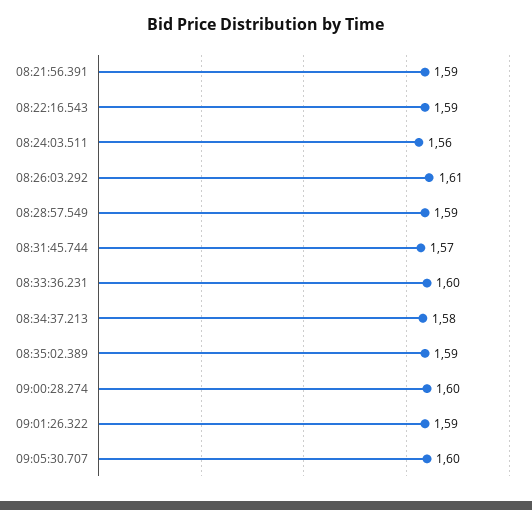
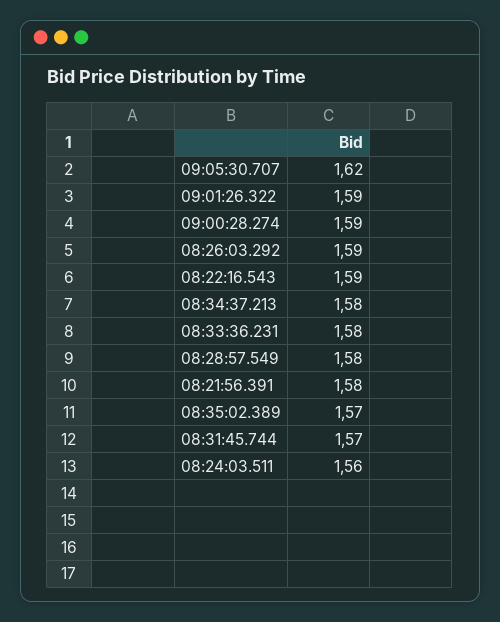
  {
-   "08:21:56.391": 1.59,
+   "08:21:56.391": 1.58,
    "08:22:16.543": 1.59,
    "08:24:03.511": 1.56,
-   "08:26:03.292": 1.61,
+   "08:26:03.292": 1.59,
-   "08:28:57.549": 1.59,
+   "08:28:57.549": 1.58,
    "08:31:45.744": 1.57,
-   "08:33:36.231": 1.6,
+   "08:33:36.231": 1.58,
    "08:34:37.213": 1.58,
-   "08:35:02.389": 1.59,
+   "08:35:02.389": 1.57,
-   "09:00:28.274": 1.6,
+   "09:00:28.274": 1.59,
    "09:01:26.322": 1.59,
-   "09:05:30.707": 1.6
+   "09:05:30.707": 1.62
  }

